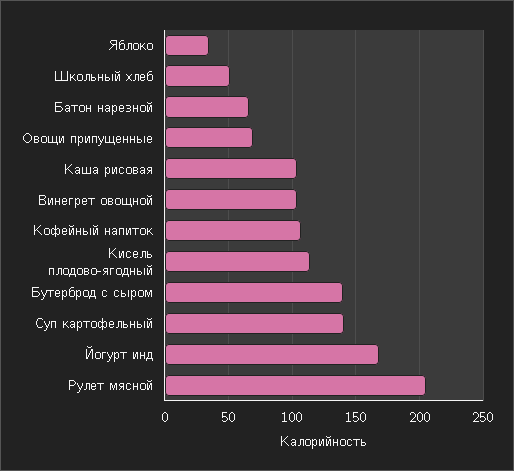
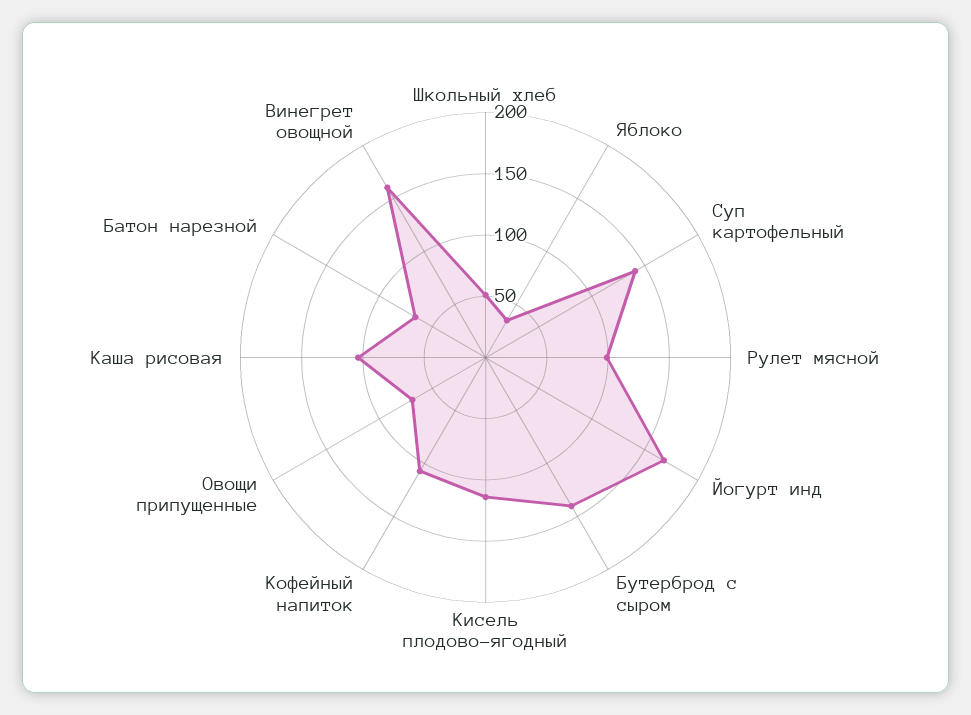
  {
    "Яблоко": 35,
    "Школьный хлеб": 50,
    "Батон нарезной": 65,
    "Овощи припущенные": 70,
    "Каша рисовая": 105,
-   "Винегрет овощной": 105,
+   "Винегрет овощной": 160,
    "Кофейный напиток": 105,
    "Кисель плодово-ягодный": 115,
    "Бутерброд с сыром": 140,
    "Суп картофельный": 140,
    "Йогурт инд": 170,
-   "Рулет мясной": 205
+   "Рулет мясной": 100
  }

